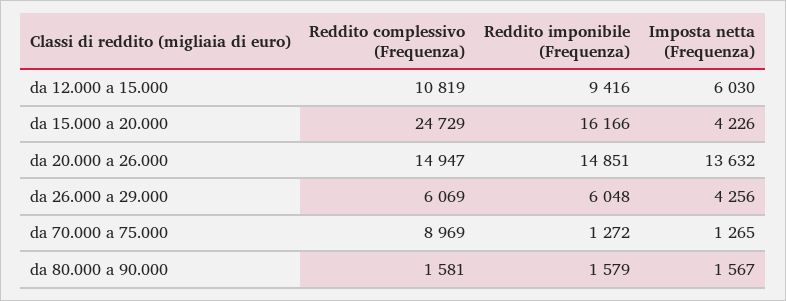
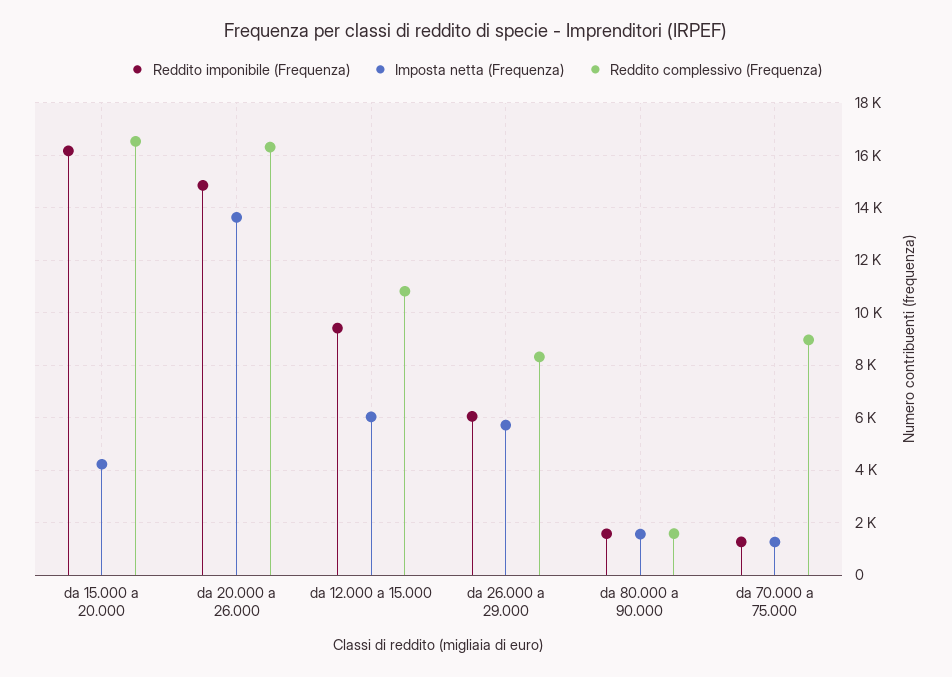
  {
    "Reddito complessivo (Frequenza)": {
      "da 12.000 a 15.000": 10819,
-     "da 15.000 a 20.000": 24729,
+     "da 15.000 a 20.000": 16500,
-     "da 20.000 a 26.000": 14947,
+     "da 20.000 a 26.000": 16250,
-     "da 26.000 a 29.000": 6069,
+     "da 26.000 a 29.000": 8250,
      "da 70.000 a 75.000": 8969,
      "da 80.000 a 90.000": 1581
    },
    "Reddito imponibile (Frequenza)": {
      "da 12.000 a 15.000": 9416,
      "da 15.000 a 20.000": 16166,
      "da 20.000 a 26.000": 14851,
      "da 26.000 a 29.000": 6048,
      "da 70.000 a 75.000": 1272,
      "da 80.000 a 90.000": 1579
    },
    "Imposta netta (Frequenza)": {
      "da 12.000 a 15.000": 6030,
      "da 15.000 a 20.000": 4226,
      "da 20.000 a 26.000": 13632,
-     "da 26.000 a 29.000": 4256,
+     "da 26.000 a 29.000": 5750,
      "da 70.000 a 75.000": 1265,
      "da 80.000 a 90.000": 1567
    }
  }

